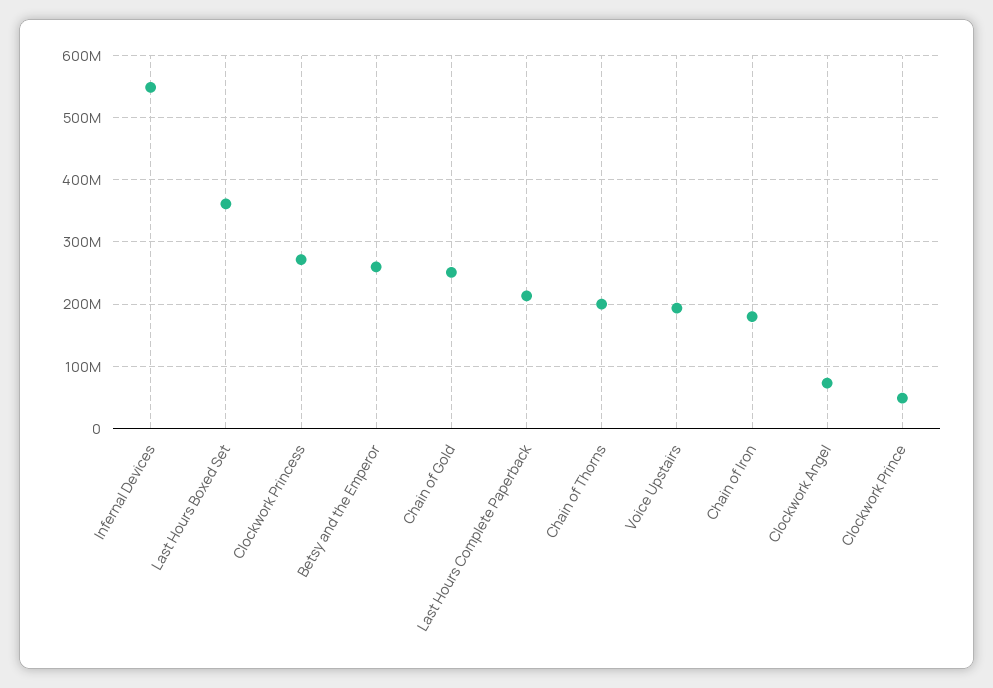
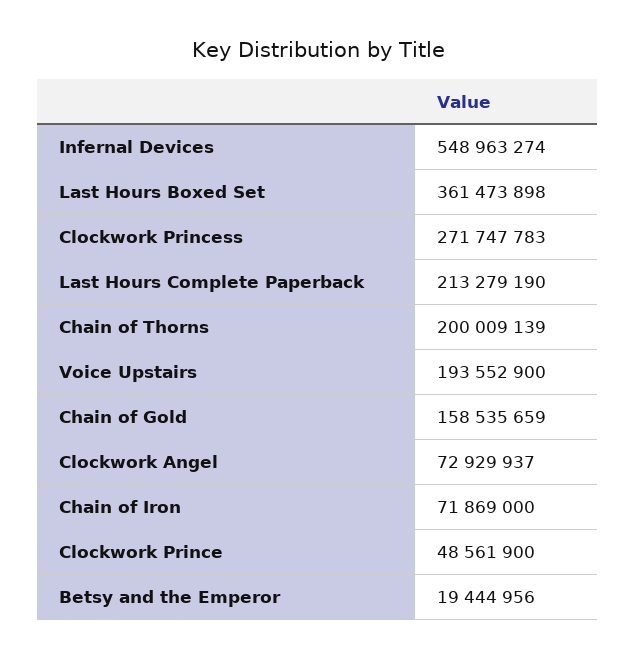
  {
    "Infernal Devices": 548963274,
    "Last Hours Boxed Set": 361473898,
    "Clockwork Princess": 271747783,
-   "Betsy and the Emperor": 260000000,
+   "Betsy and the Emperor": 19444956,
-   "Chain of Gold": 250000000,
+   "Chain of Gold": 158535659,
    "Last Hours Complete Paperback": 213279190,
    "Chain of Thorns": 200009139,
    "Voice Upstairs": 193552900,
-   "Chain of Iron": 180000000,
+   "Chain of Iron": 71869000,
    "Clockwork Angel": 72929937,
    "Clockwork Prince": 48561900
  }

